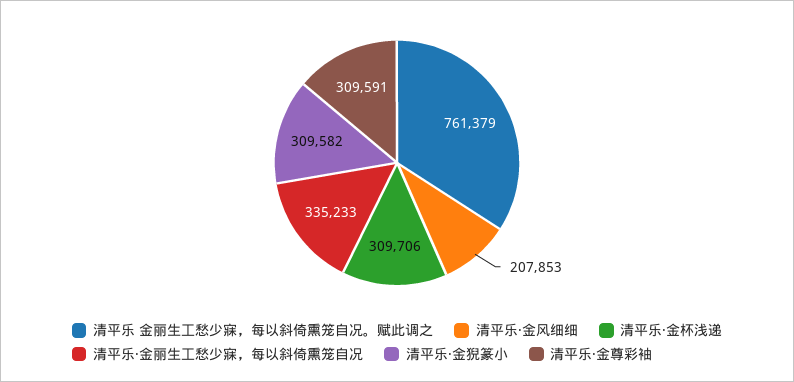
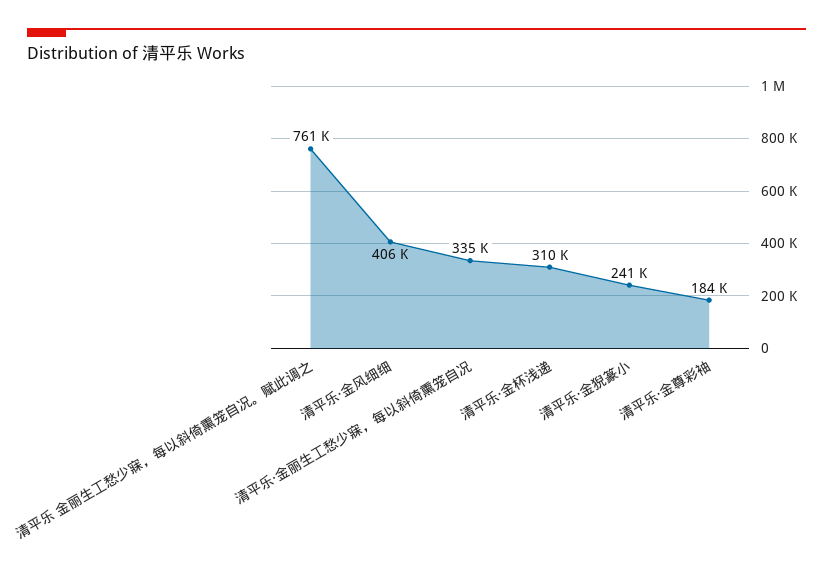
  {
    "清平乐 金丽生工愁少寐，每以斜倚熏笼自况。赋此调之": 761379,
-   "清平乐·金风细细": 207853,
+   "清平乐·金风细细": 406000,
    "清平乐·金杯浅递": 309706,
    "清平乐·金丽生工愁少寐，每以斜倚熏笼自况": 335233,
-   "清平乐·金猊篆小": 309582,
+   "清平乐·金猊篆小": 241000,
-   "清平乐·金尊彩袖": 309591
+   "清平乐·金尊彩袖": 184000
  }

